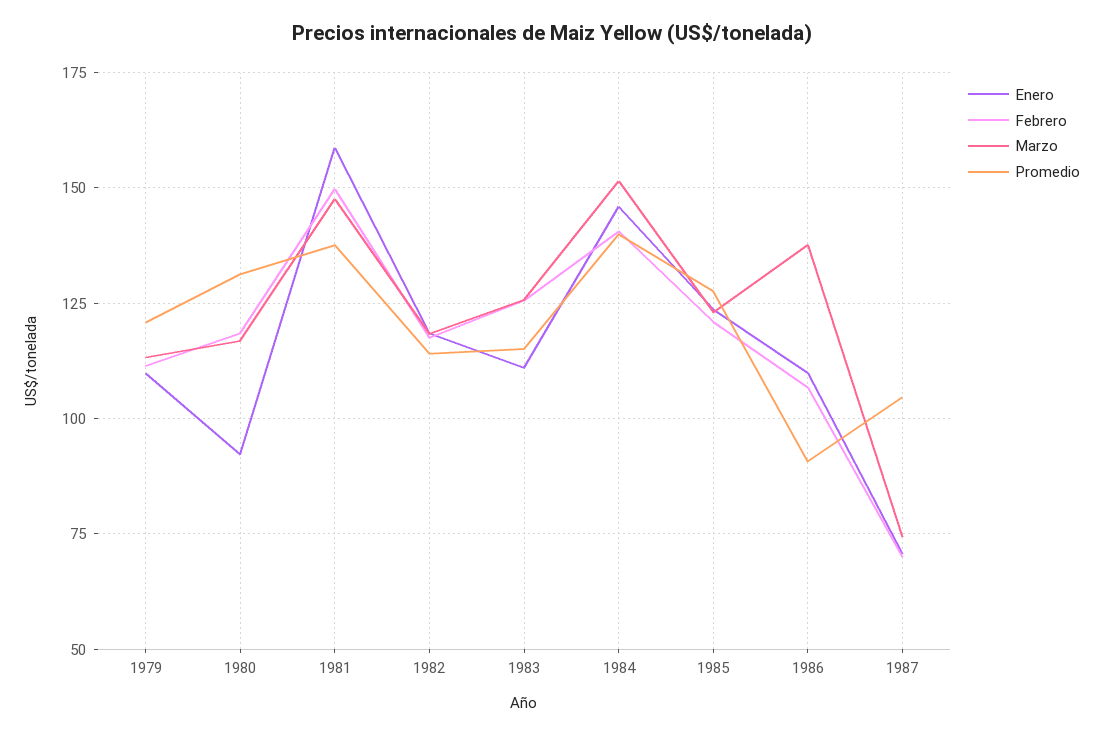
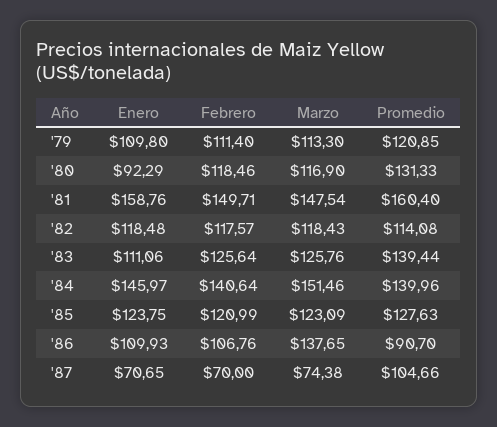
  {
    "Enero": {
      "1979": 109.8,
      "1980": 92.29,
      "1981": 158.76,
      "1982": 118.48,
      "1983": 111.06,
      "1984": 145.97,
      "1985": 123.75,
      "1986": 109.93,
      "1987": 70.65
    },
    "Febrero": {
      "1979": 111.4,
      "1980": 118.46,
      "1981": 149.71,
      "1982": 117.57,
      "1983": 125.64,
      "1984": 140.64,
      "1985": 120.99,
      "1986": 106.76,
      "1987": 70
    },
    "Marzo": {
      "1979": 113.3,
      "1980": 116.9,
      "1981": 147.54,
      "1982": 118.43,
      "1983": 125.76,
      "1984": 151.46,
      "1985": 123.09,
      "1986": 137.65,
      "1987": 74.38
    },
    "Promedio": {
      "1979": 120.85,
      "1980": 131.33,
-     "1981": 137.5,
+     "1981": 160.4,
      "1982": 114.08,
-     "1983": 115,
+     "1983": 139.44,
      "1984": 139.96,
      "1985": 127.63,
      "1986": 90.7,
      "1987": 104.66
    }
  }

